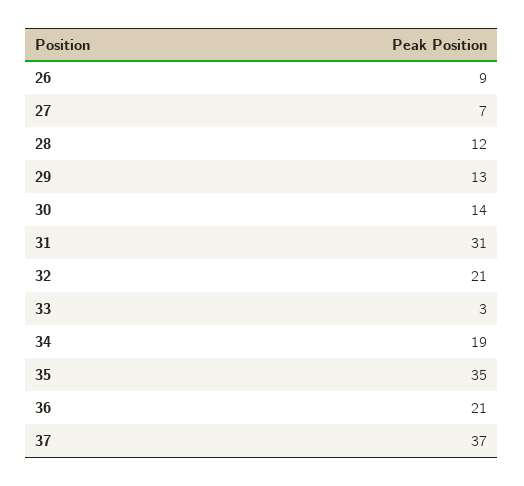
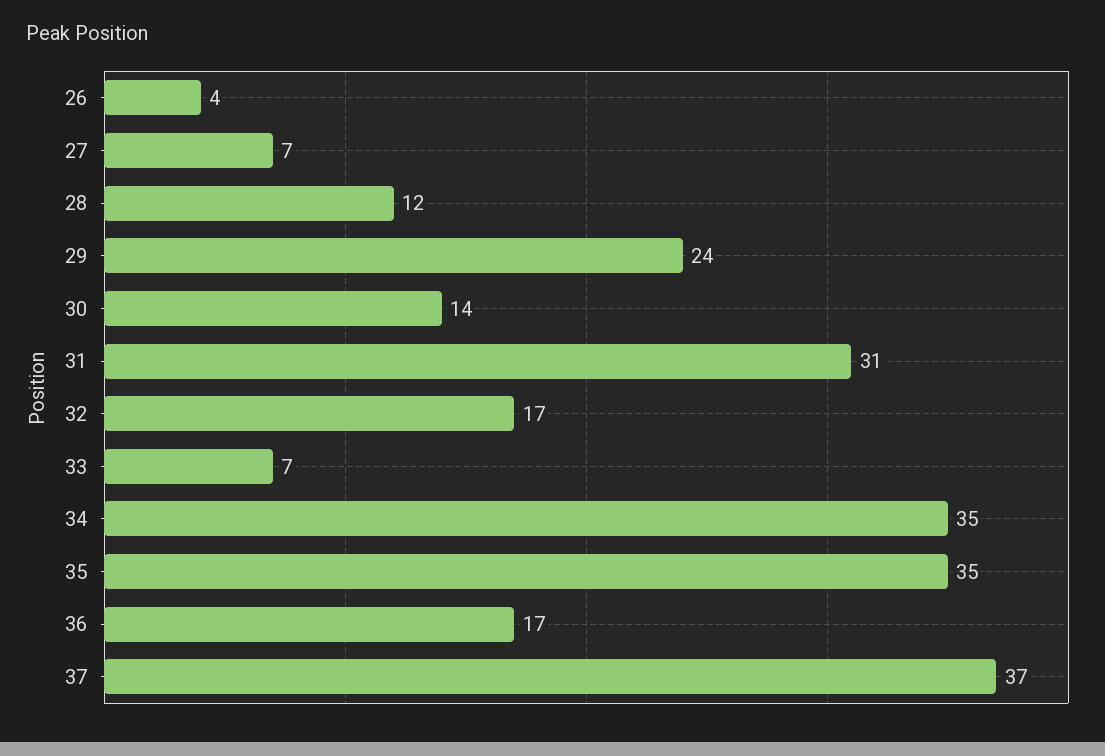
  {
-   "26": 9,
+   "26": 4,
    "27": 7,
    "28": 12,
-   "29": 13,
+   "29": 24,
    "30": 14,
    "31": 31,
-   "32": 21,
+   "32": 17,
-   "33": 3,
+   "33": 7,
-   "34": 19,
+   "34": 35,
    "35": 35,
-   "36": 21,
+   "36": 17,
    "37": 37
  }

